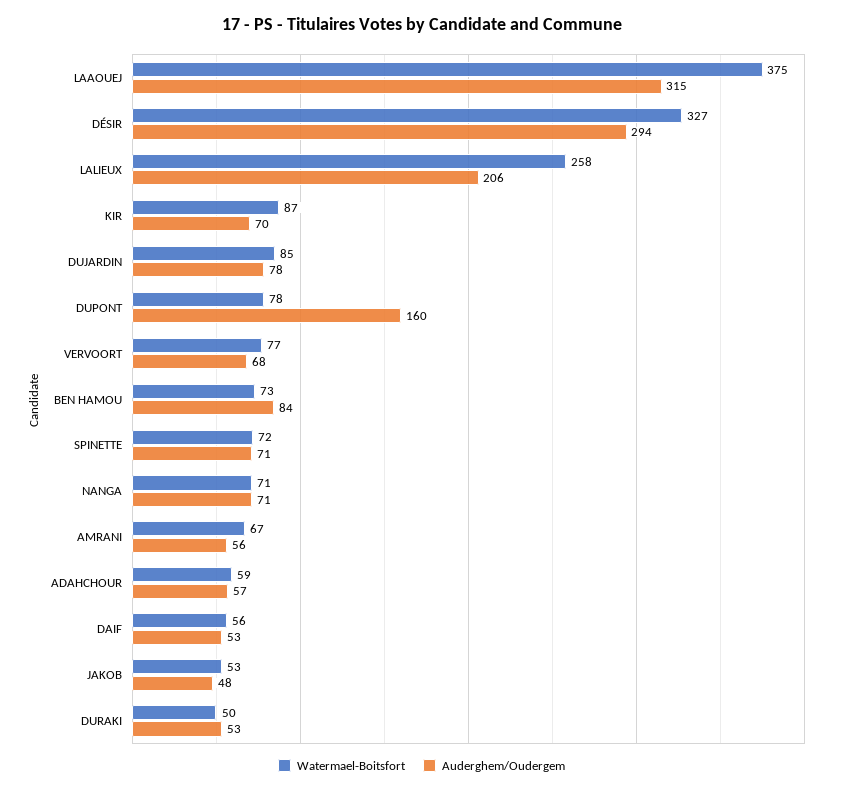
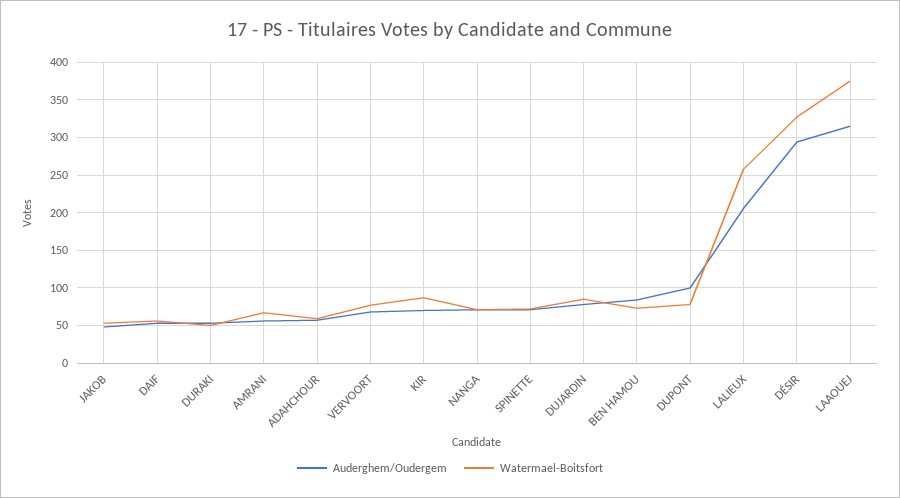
  {
    "Watermael-Boitsfort": {
      "LAAOUEJ": 375,
      "DÉSIR": 327,
      "LALIEUX": 258,
      "KIR": 87,
      "DUJARDIN": 85,
      "DUPONT": 78,
      "VERVOORT": 77,
      "BEN HAMOU": 73,
      "SPINETTE": 72,
      "NANGA": 71,
      "AMRANI": 67,
      "ADAHCHOUR": 59,
      "DAIF": 56,
      "JAKOB": 53,
      "DURAKI": 50
    },
    "Auderghem/Oudergem": {
      "LAAOUEJ": 315,
      "DÉSIR": 294,
      "LALIEUX": 206,
      "KIR": 70,
      "DUJARDIN": 78,
-     "DUPONT": 160,
+     "DUPONT": 100,
      "VERVOORT": 68,
      "BEN HAMOU": 84,
      "SPINETTE": 71,
      "NANGA": 71,
      "AMRANI": 56,
      "ADAHCHOUR": 57,
      "DAIF": 53,
      "JAKOB": 48,
      "DURAKI": 53
    }
  }

